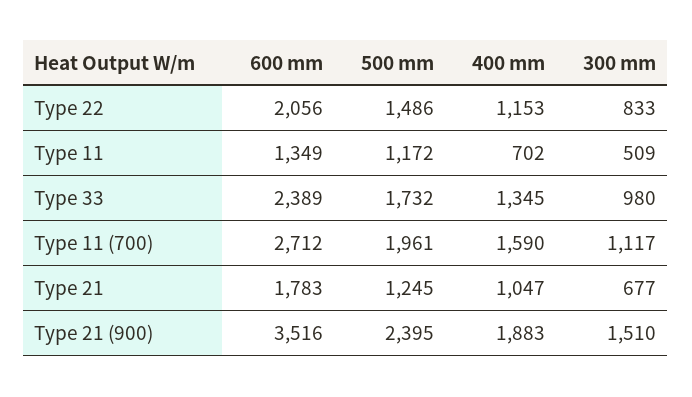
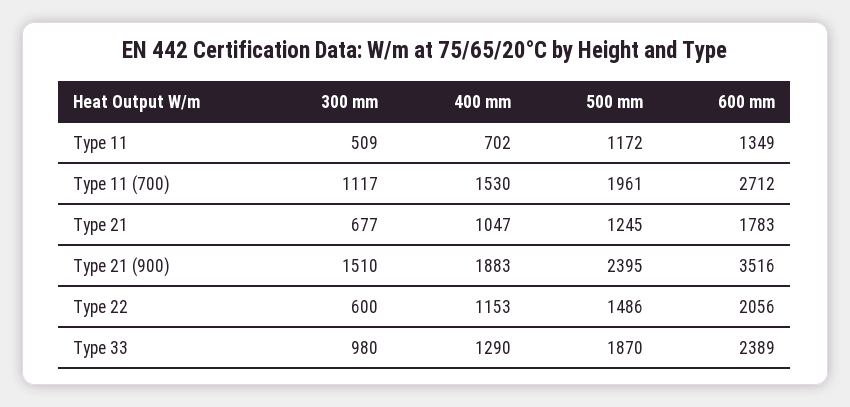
  {
    "600 mm": {
      "Type 22": 2056,
      "Type 11": 1349,
      "Type 33": 2389,
      "Type 11 (700)": 2712,
      "Type 21": 1783,
      "Type 21 (900)": 3516
    },
    "500 mm": {
      "Type 22": 1486,
      "Type 11": 1172,
-     "Type 33": 1732,
+     "Type 33": 1870,
      "Type 11 (700)": 1961,
      "Type 21": 1245,
      "Type 21 (900)": 2395
    },
    "400 mm": {
      "Type 22": 1153,
      "Type 11": 702,
-     "Type 33": 1345,
+     "Type 33": 1290,
-     "Type 11 (700)": 1590,
+     "Type 11 (700)": 1530,
      "Type 21": 1047,
      "Type 21 (900)": 1883
    },
    "300 mm": {
-     "Type 22": 833,
+     "Type 22": 600,
      "Type 11": 509,
      "Type 33": 980,
      "Type 11 (700)": 1117,
      "Type 21": 677,
      "Type 21 (900)": 1510
    }
  }

